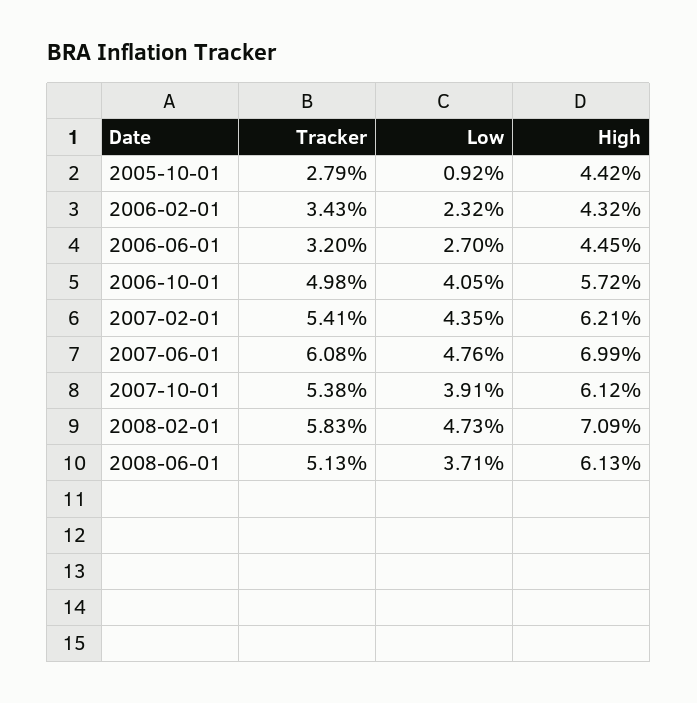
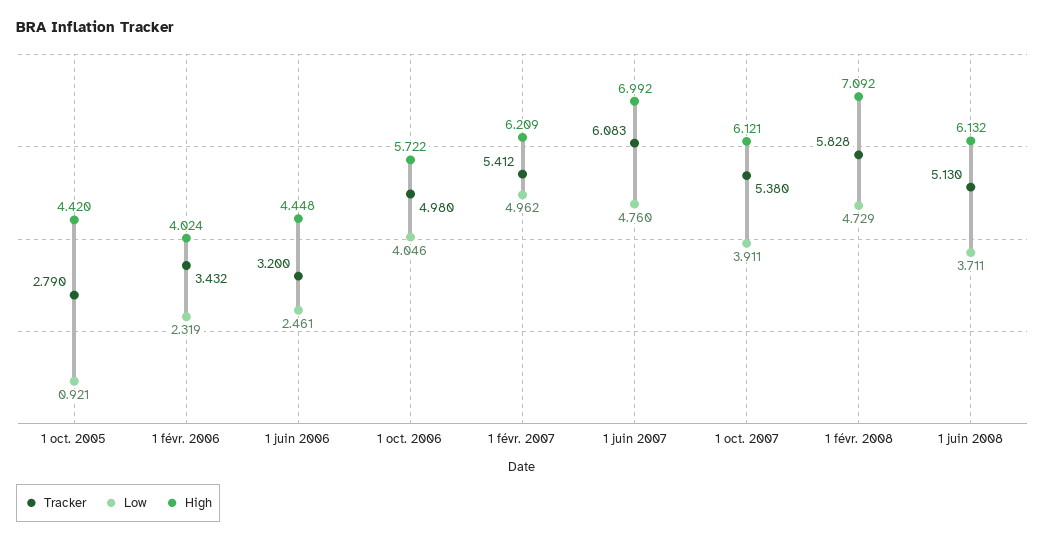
  {
    "Tracker": {
      "2005-10-01": 2.79,
      "2006-02-01": 3.432,
      "2006-06-01": 3.2,
      "2006-10-01": 4.98,
      "2007-02-01": 5.412,
      "2007-06-01": 6.083,
      "2007-10-01": 5.38,
      "2008-02-01": 5.828,
      "2008-06-01": 5.13
    },
    "Low": {
      "2005-10-01": 0.921,
      "2006-02-01": 2.319,
-     "2006-06-01": 2.7,
+     "2006-06-01": 2.461,
      "2006-10-01": 4.046,
-     "2007-02-01": 4.35,
+     "2007-02-01": 4.962,
      "2007-06-01": 4.76,
      "2007-10-01": 3.911,
      "2008-02-01": 4.729,
      "2008-06-01": 3.711
    },
    "High": {
      "2005-10-01": 4.42,
-     "2006-02-01": 4.32,
+     "2006-02-01": 4.024,
      "2006-06-01": 4.448,
      "2006-10-01": 5.722,
      "2007-02-01": 6.209,
      "2007-06-01": 6.992,
      "2007-10-01": 6.121,
      "2008-02-01": 7.092,
      "2008-06-01": 6.132
    }
  }

